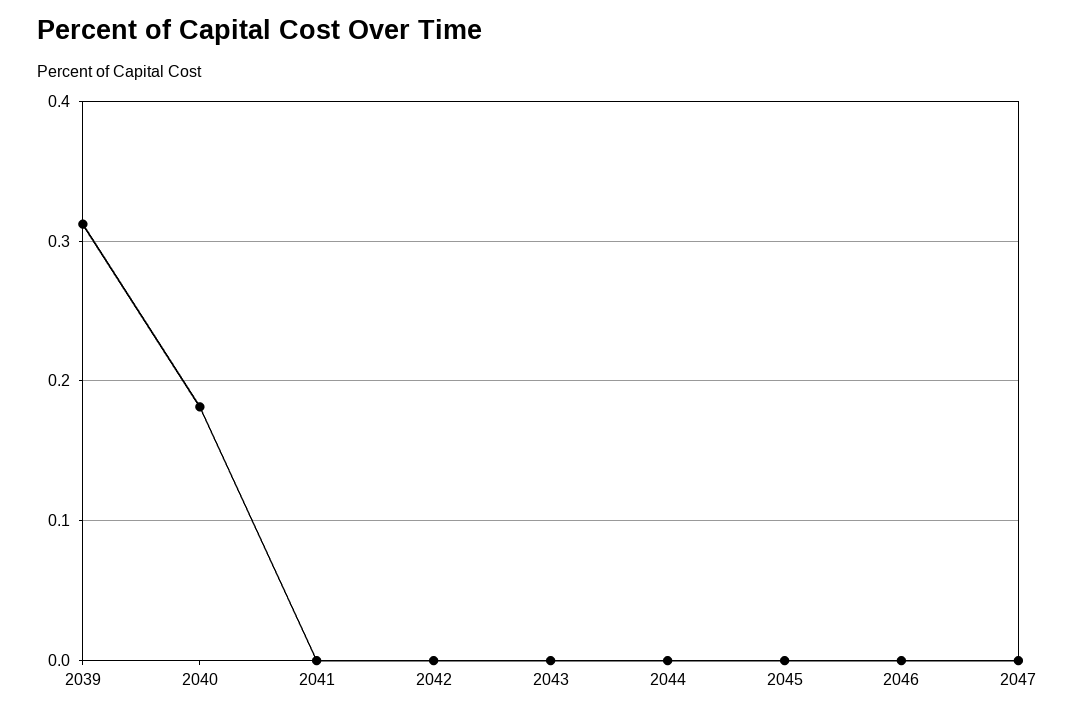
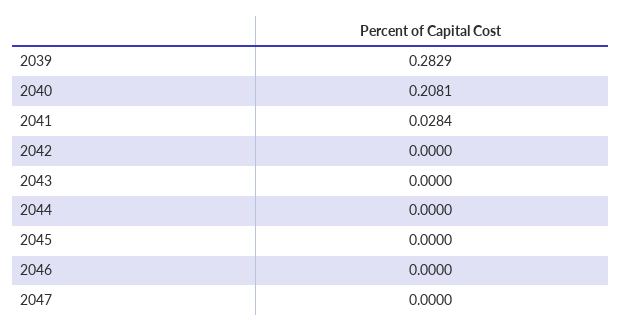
  {
-   "2039": 0.31,
+   "2039": 0.2829,
-   "2040": 0.18,
+   "2040": 0.2081,
-   "2041": 0,
+   "2041": 0.0284,
    "2042": 0,
    "2043": 0,
    "2044": 0,
    "2045": 0,
    "2046": 0,
    "2047": 0
  }

